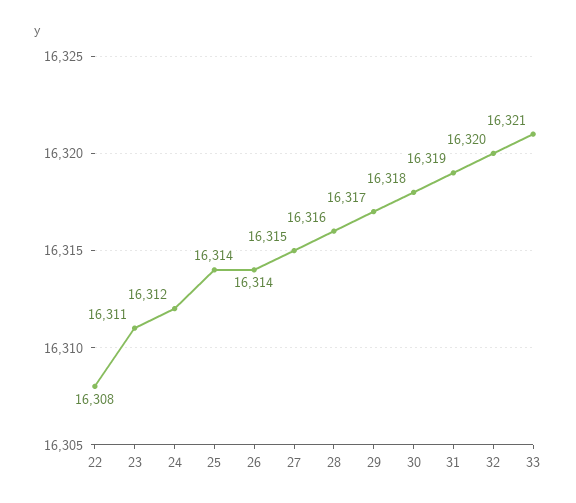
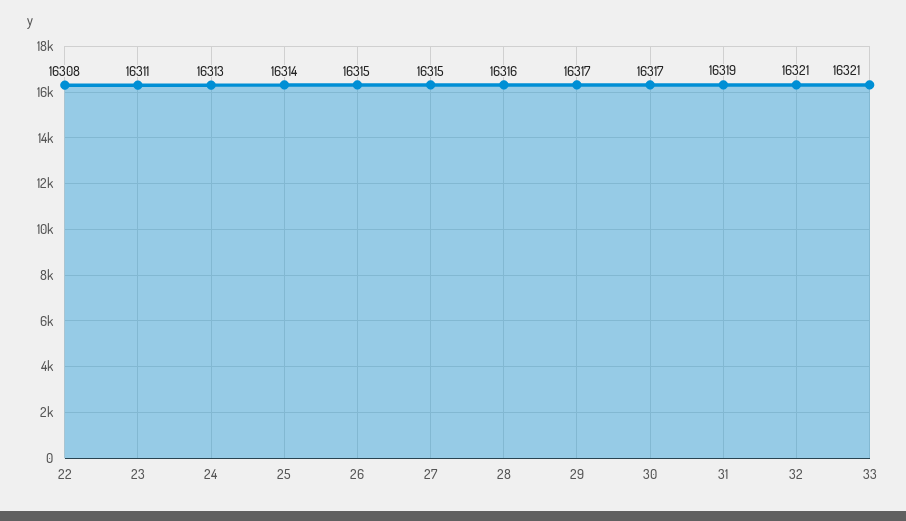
  {
    "22": 16308,
    "23": 16311,
-   "24": 16312,
+   "24": 16313,
    "25": 16314,
-   "26": 16314,
+   "26": 16315,
    "27": 16315,
    "28": 16316,
    "29": 16317,
-   "30": 16318,
+   "30": 16317,
    "31": 16319,
-   "32": 16320,
+   "32": 16321,
    "33": 16321
  }

